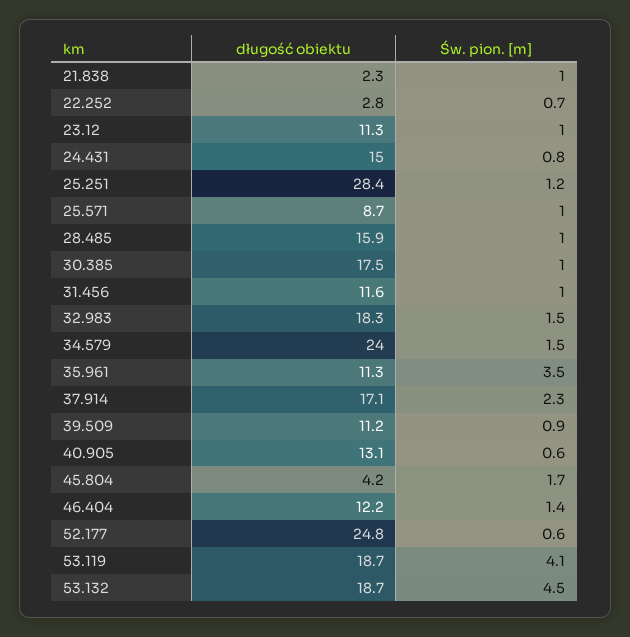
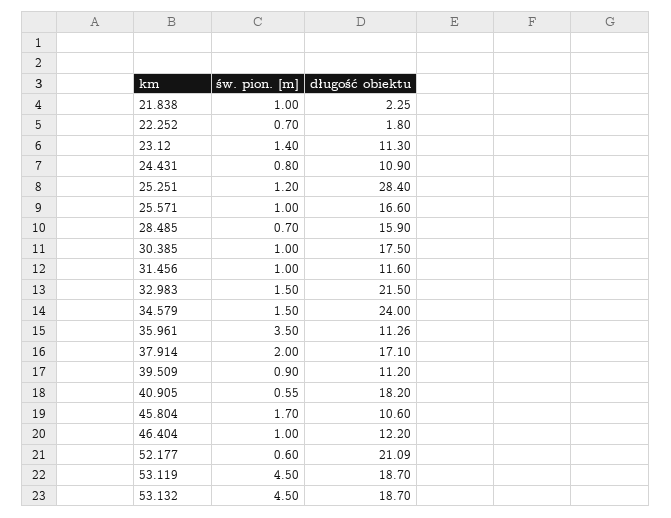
  {
    "długość obiektu": {
      "21.838": 2.25,
-     "22.252": 2.8,
+     "22.252": 1.8,
      "23.12": 11.3,
-     "24.431": 15,
+     "24.431": 10.9,
      "25.251": 28.4,
-     "25.571": 8.7,
+     "25.571": 16.6,
      "28.485": 15.9,
      "30.385": 17.5,
      "31.456": 11.6,
-     "32.983": 18.3,
+     "32.983": 21.5,
      "34.579": 24,
      "35.961": 11.26,
      "37.914": 17.1,
      "39.509": 11.2,
-     "40.905": 13.1,
+     "40.905": 18.2,
-     "45.804": 4.2,
+     "45.804": 10.6,
      "46.404": 12.2,
-     "52.177": 24.8,
+     "52.177": 21.09,
      "53.119": 18.7,
      "53.132": 18.7
    },
    "Św. pion. [m]": {
      "21.838": 1,
      "22.252": 0.7,
-     "23.12": 1,
+     "23.12": 1.4,
      "24.431": 0.8,
      "25.251": 1.2,
      "25.571": 1,
-     "28.485": 1,
+     "28.485": 0.7,
      "30.385": 1,
      "31.456": 1,
      "32.983": 1.5,
      "34.579": 1.5,
      "35.961": 3.5,
-     "37.914": 2.3,
+     "37.914": 2,
      "39.509": 0.9,
      "40.905": 0.55,
      "45.804": 1.7,
-     "46.404": 1.4,
+     "46.404": 1,
      "52.177": 0.6,
-     "53.119": 4.1,
+     "53.119": 4.5,
      "53.132": 4.5
    }
  }

